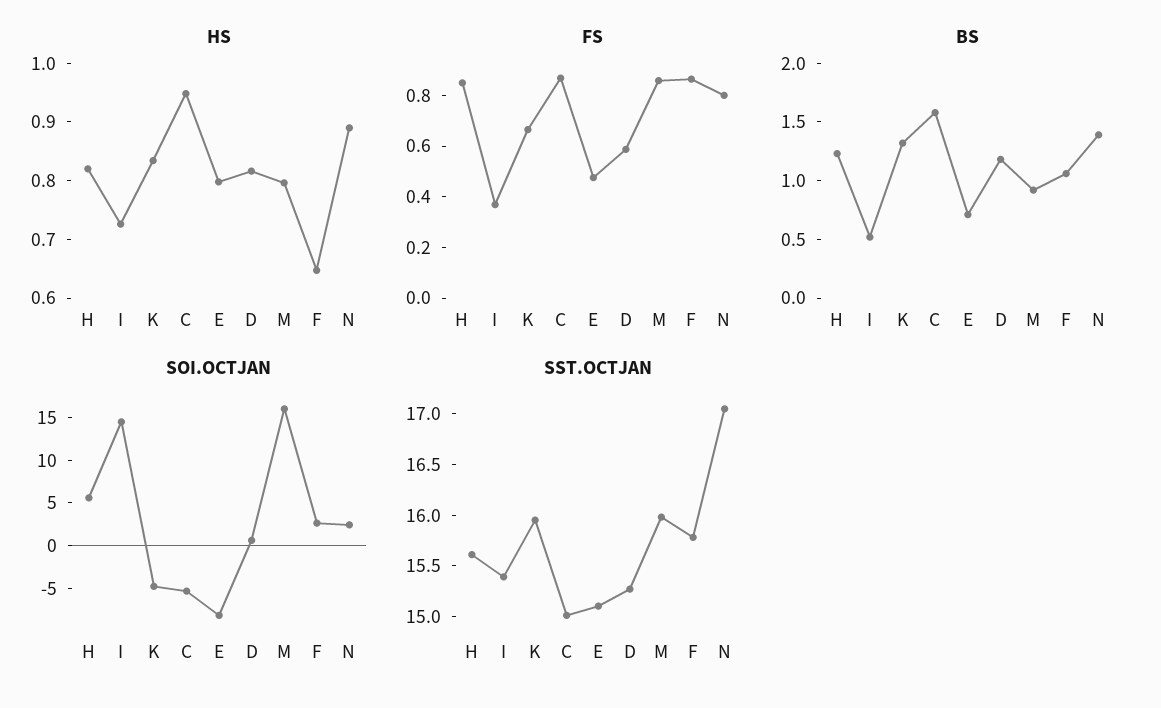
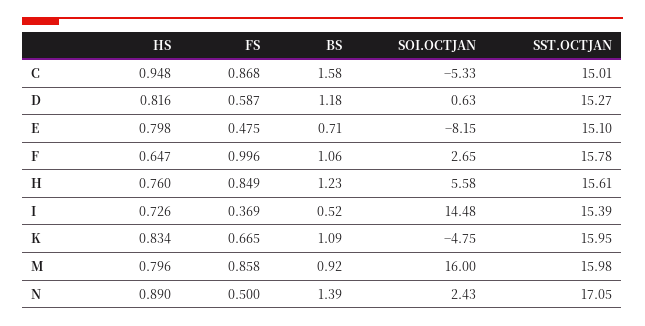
  {
    "HS": {
-     "H": 0.82,
+     "H": 0.76,
      "I": 0.726,
      "K": 0.834,
      "C": 0.948,
      "E": 0.798,
      "D": 0.816,
      "M": 0.796,
      "F": 0.647,
      "N": 0.89
    },
    "FS": {
      "H": 0.849,
      "I": 0.369,
      "K": 0.665,
      "C": 0.868,
      "E": 0.475,
      "D": 0.587,
      "M": 0.858,
-     "F": 0.85,
+     "F": 0.996,
-     "N": 0.8
+     "N": 0.5
    },
    "BS": {
      "H": 1.23,
      "I": 0.52,
-     "K": 1.3,
+     "K": 1.09,
      "C": 1.58,
      "E": 0.71,
      "D": 1.18,
      "M": 0.92,
      "F": 1.06,
      "N": 1.39
    },
    "SOI.OCTJAN": {
      "H": 5.58,
      "I": 14.48,
      "K": -4.75,
      "C": -5.33,
      "E": -8.15,
      "D": 0.63,
      "M": 16,
      "F": 2.65,
      "N": 2.43
    },
    "SST.OCTJAN": {
      "H": 15.61,
      "I": 15.39,
      "K": 15.95,
      "C": 15.01,
      "E": 15.1,
      "D": 15.27,
      "M": 15.98,
      "F": 15.78,
      "N": 17.05
    }
  }

